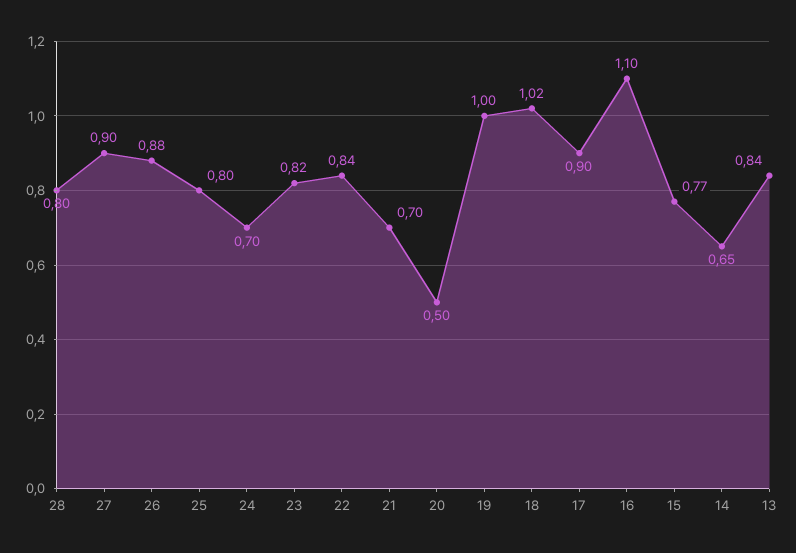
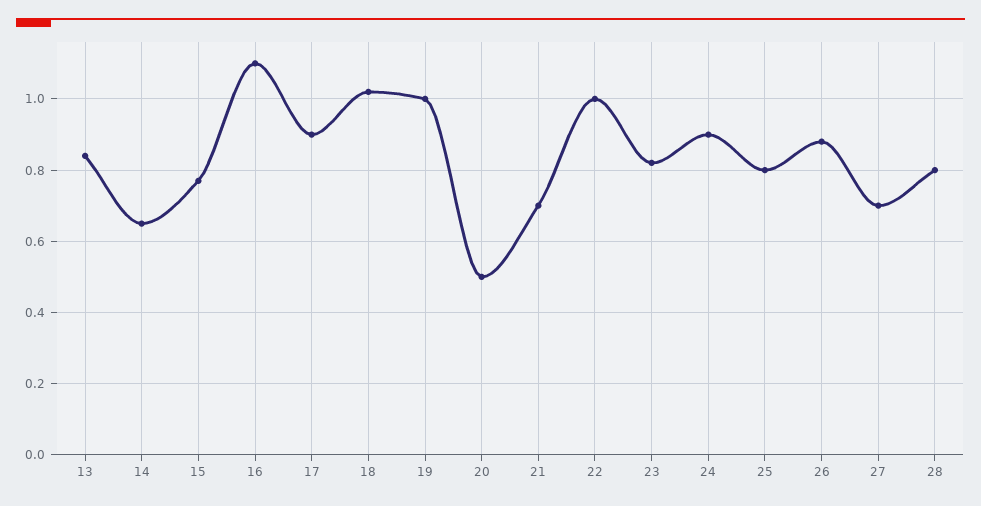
  {
    "28": 0.8,
-   "27": 0.9,
+   "27": 0.7,
    "26": 0.88,
    "25": 0.8,
-   "24": 0.7,
+   "24": 0.9,
    "23": 0.82,
-   "22": 0.84,
+   "22": 1,
    "21": 0.7,
    "20": 0.5,
    "19": 1,
    "18": 1.02,
    "17": 0.9,
    "16": 1.1,
    "15": 0.77,
    "14": 0.65,
    "13": 0.84
  }

